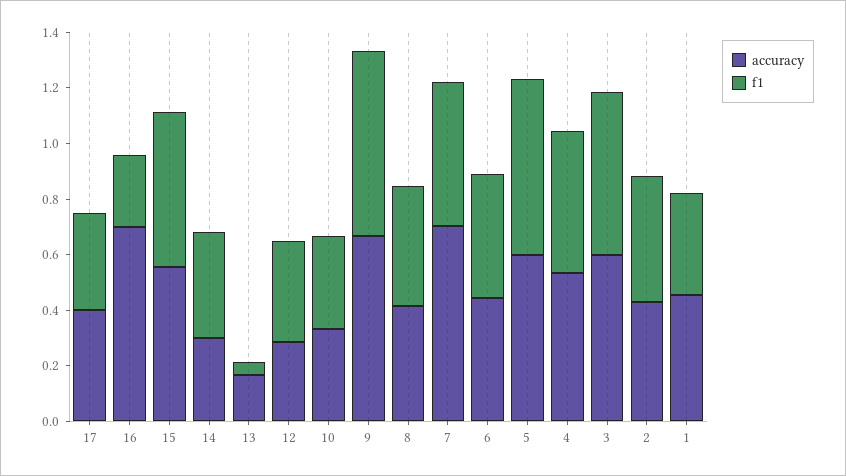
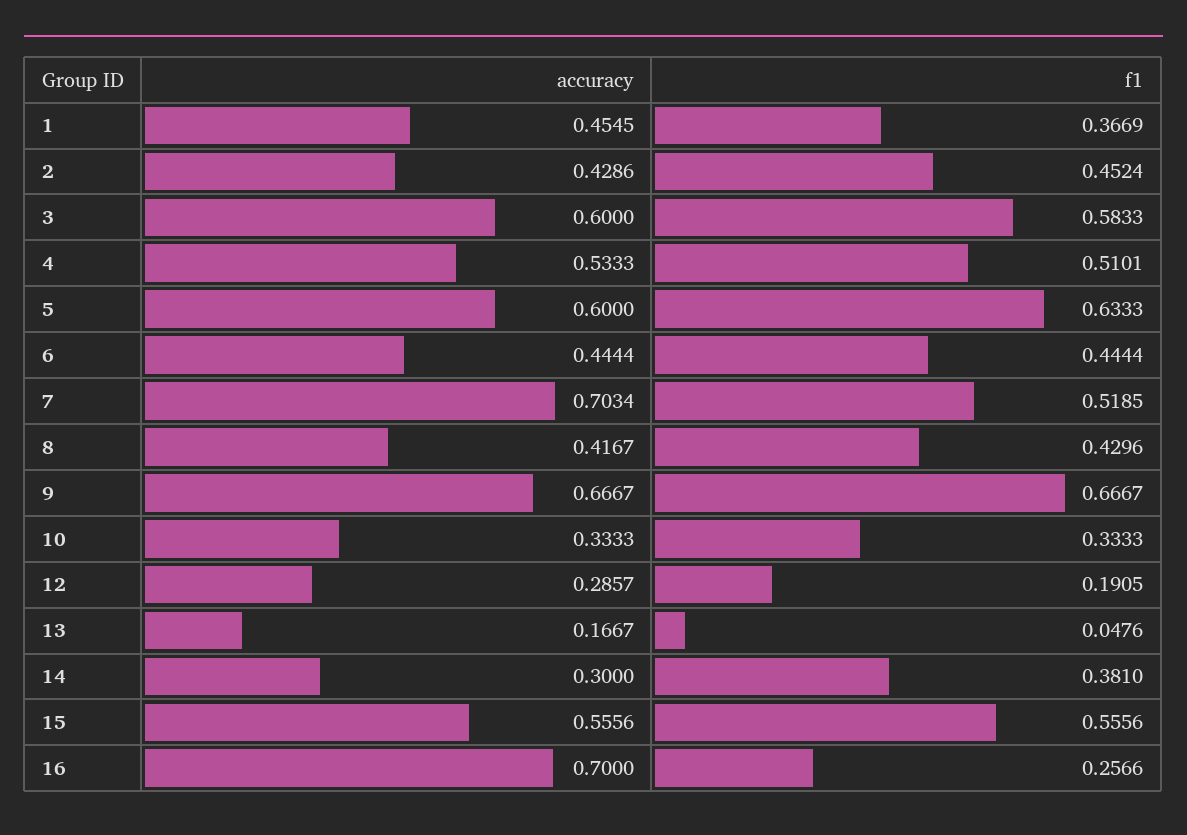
  {
    "accuracy": {
-     "17": 0.4,
      "16": 0.7,
      "15": 0.5556,
      "14": 0.3,
      "13": 0.1667,
      "12": 0.2857,
      "10": 0.3333,
      "9": 0.6667,
      "8": 0.4167,
      "7": 0.7034,
      "6": 0.4444,
      "5": 0.6,
      "4": 0.5333,
      "3": 0.6,
      "2": 0.4286,
      "1": 0.4545
    },
    "f1": {
-     "17": 0.35,
      "16": 0.2566,
      "15": 0.5556,
      "14": 0.381,
      "13": 0.0476,
-     "12": 0.35,
+     "12": 0.1905,
      "10": 0.3333,
      "9": 0.6667,
      "8": 0.4296,
      "7": 0.5185,
      "6": 0.4444,
      "5": 0.6333,
      "4": 0.5101,
      "3": 0.5833,
      "2": 0.4524,
      "1": 0.3669
    }
  }

